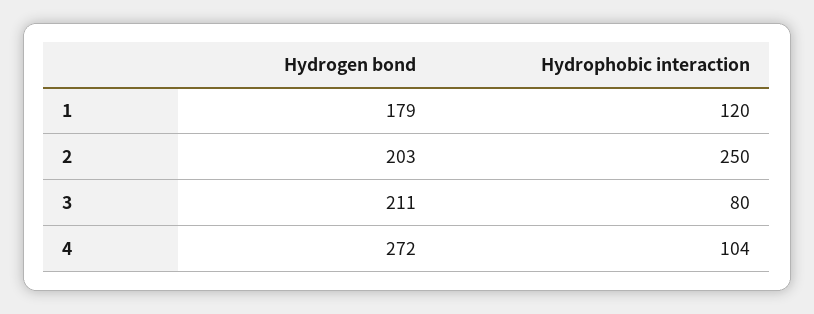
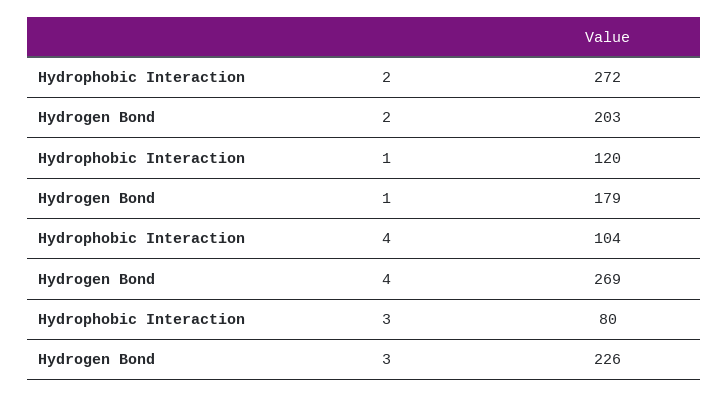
  {
    "Hydrogen bond": {
      "1": 179,
      "2": 203,
-     "3": 211,
+     "3": 226,
-     "4": 272
+     "4": 269
    },
    "Hydrophobic interaction": {
      "1": 120,
-     "2": 250,
+     "2": 272,
      "3": 80,
      "4": 104
    }
  }

